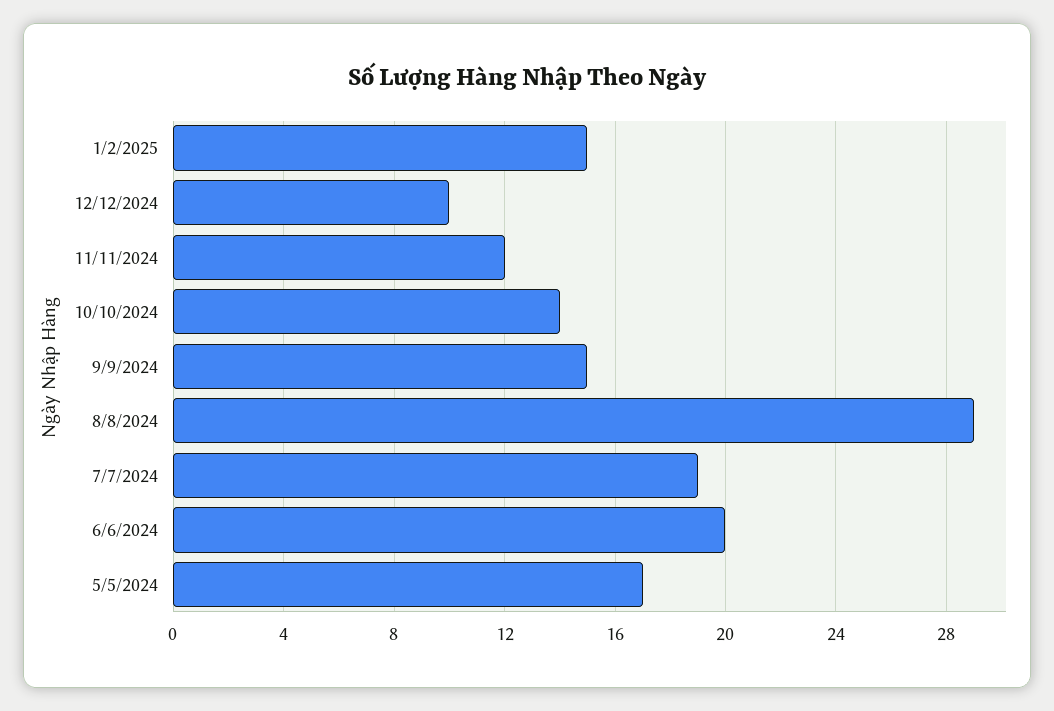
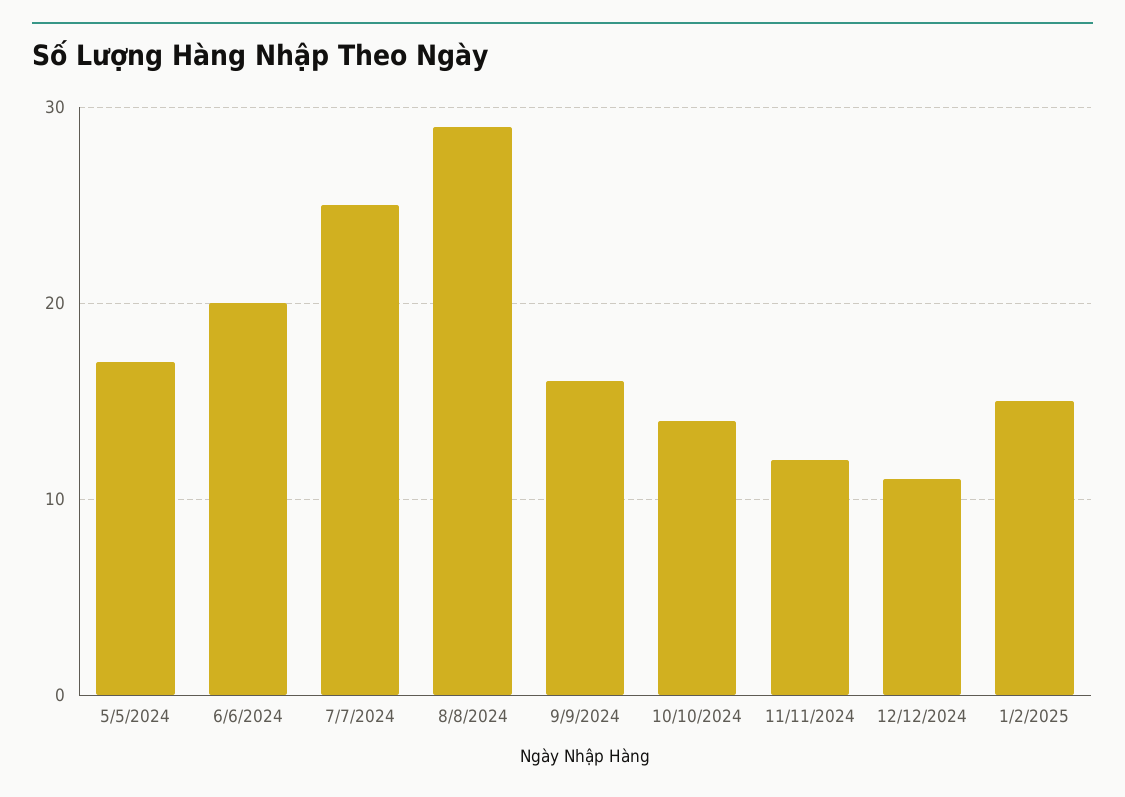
  {
    "1/2/2025": 15,
-   "12/12/2024": 10,
+   "12/12/2024": 11,
    "11/11/2024": 12,
    "10/10/2024": 14,
-   "9/9/2024": 15,
+   "9/9/2024": 16,
    "8/8/2024": 29,
-   "7/7/2024": 19,
+   "7/7/2024": 25,
    "6/6/2024": 20,
    "5/5/2024": 17
  }

